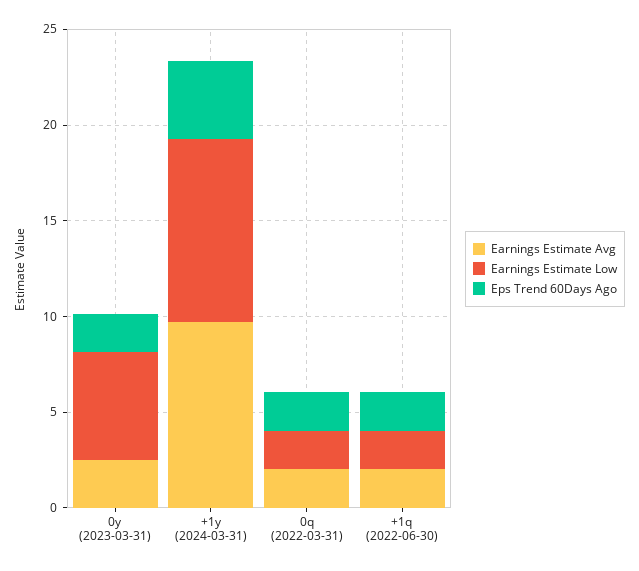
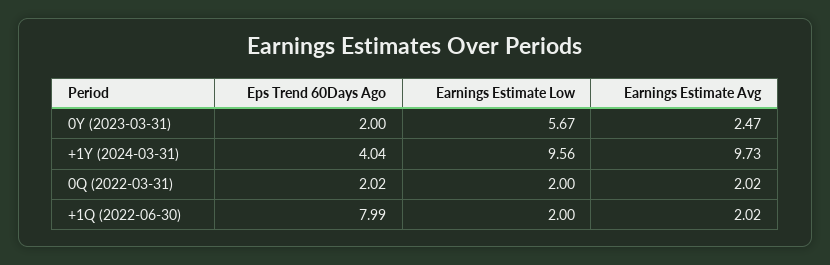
  {
    "Earnings Estimate Avg": {
      "0y (2023-03-31)": 2.47,
      "+1y (2024-03-31)": 9.73,
      "0q (2022-03-31)": 2.02,
      "+1q (2022-06-30)": 2.02
    },
    "Earnings Estimate Low": {
      "0y (2023-03-31)": 5.67,
      "+1y (2024-03-31)": 9.56,
      "0q (2022-03-31)": 2,
      "+1q (2022-06-30)": 2
    },
    "Eps Trend 60Days Ago": {
      "0y (2023-03-31)": 2,
      "+1y (2024-03-31)": 4.04,
      "0q (2022-03-31)": 2.02,
-     "+1q (2022-06-30)": 2
+     "+1q (2022-06-30)": 7.99
    }
  }

